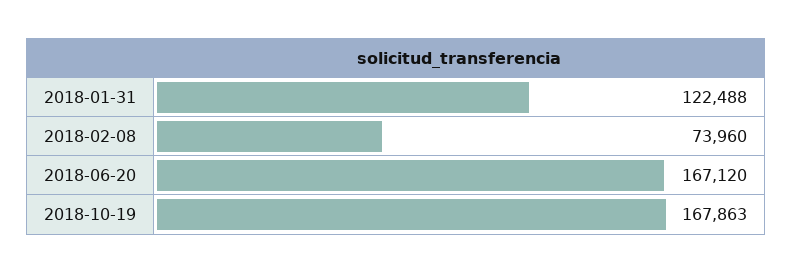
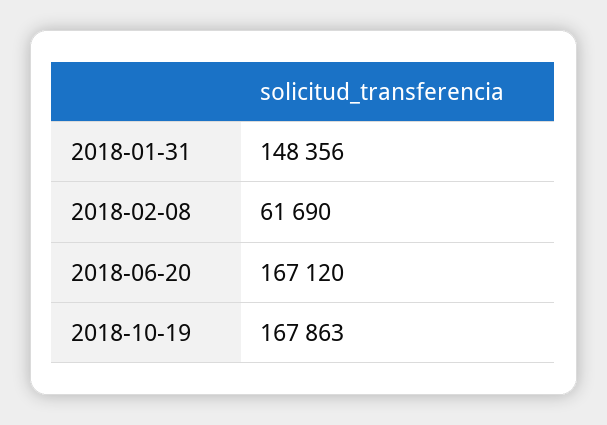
  {
-   "2018-01-31": 122488,
+   "2018-01-31": 148356,
-   "2018-02-08": 73960,
+   "2018-02-08": 61690,
    "2018-06-20": 167120,
    "2018-10-19": 167863
  }

